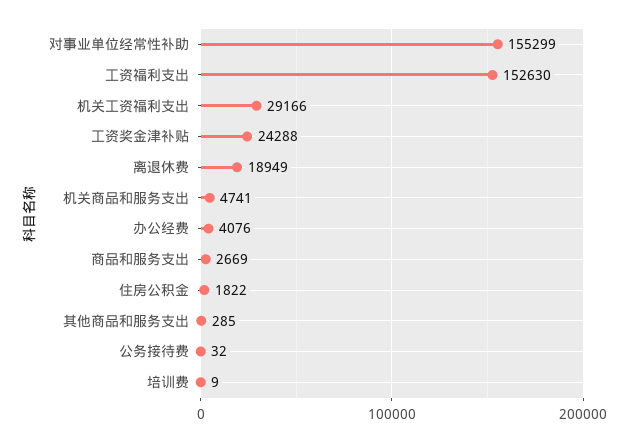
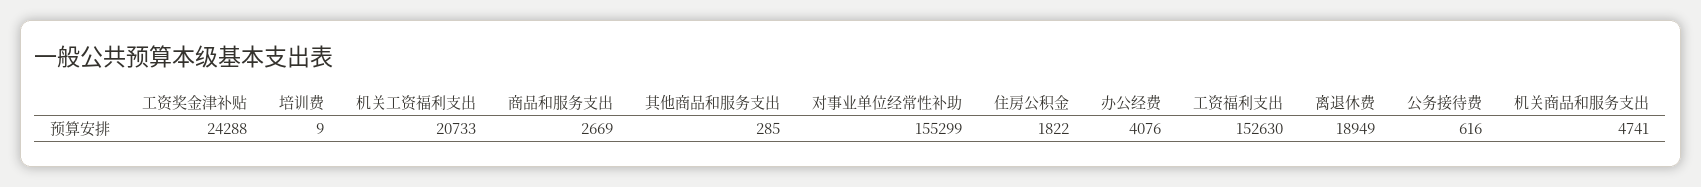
  {
    "对事业单位经常性补助": 155299,
    "工资福利支出": 152630,
-   "机关工资福利支出": 29166,
+   "机关工资福利支出": 20733,
    "工资奖金津补贴": 24288,
    "离退休费": 18949,
    "机关商品和服务支出": 4741,
    "办公经费": 4076,
    "商品和服务支出": 2669,
    "住房公积金": 1822,
    "其他商品和服务支出": 285,
-   "公务接待费": 32,
+   "公务接待费": 616,
    "培训费": 9
  }

